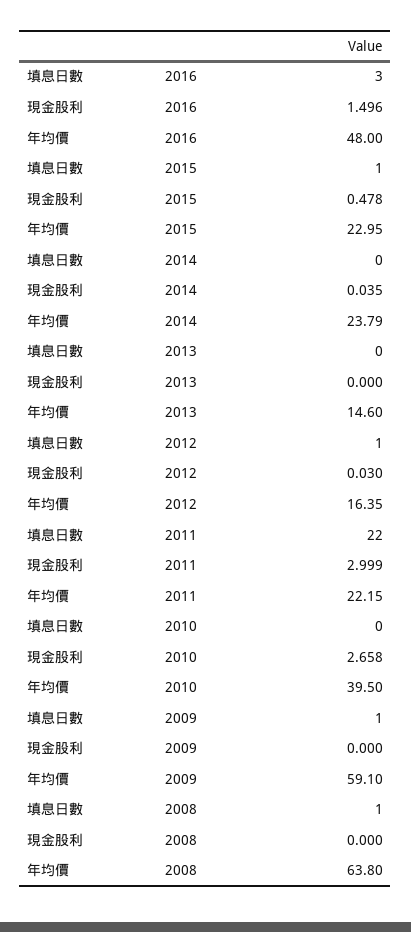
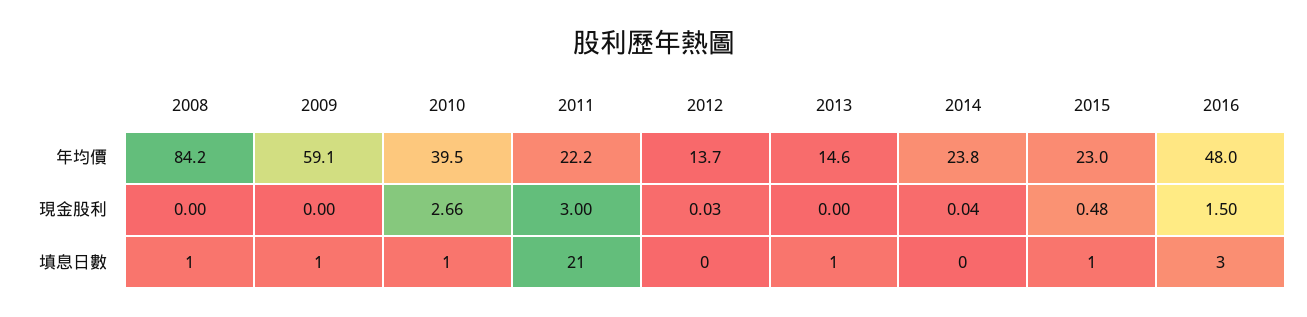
  {
    "填息日數": {
      "2016": 3,
      "2015": 1,
      "2014": 0,
-     "2013": 0,
+     "2013": 1,
-     "2012": 1,
+     "2012": 0,
-     "2011": 22,
+     "2011": 21,
-     "2010": 0,
+     "2010": 1,
      "2009": 1,
      "2008": 1
    },
    "現金股利": {
      "2016": 1.496,
      "2015": 0.478,
      "2014": 0.035,
      "2013": 0,
      "2012": 0.03,
      "2011": 2.999,
      "2010": 2.658,
      "2009": 0,
      "2008": 0
    },
    "年均價": {
      "2016": 48,
      "2015": 22.95,
      "2014": 23.79,
      "2013": 14.6,
-     "2012": 16.35,
+     "2012": 13.7,
      "2011": 22.15,
      "2010": 39.5,
      "2009": 59.1,
-     "2008": 63.8
+     "2008": 84.2
    }
  }

